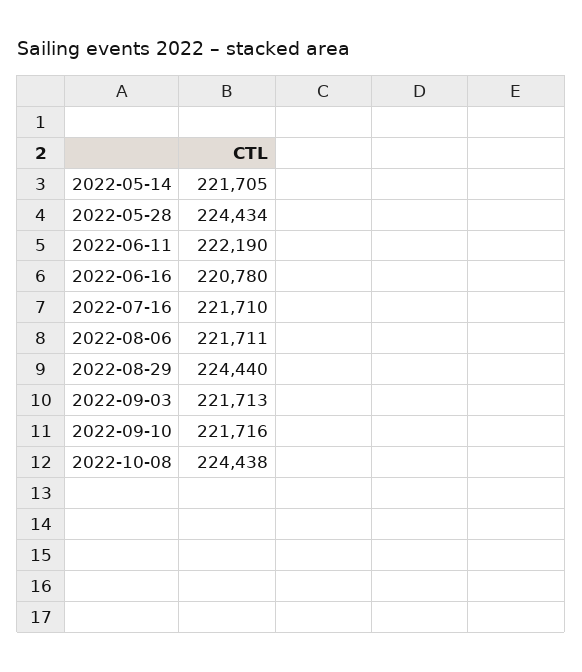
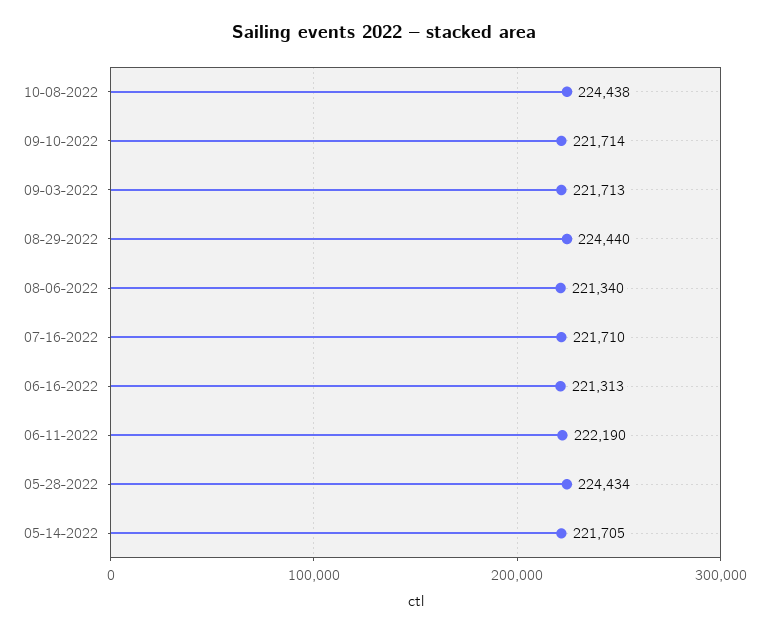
  {
    "2022-05-14": 221705,
    "2022-05-28": 224434,
    "2022-06-11": 222190,
-   "2022-06-16": 220780,
+   "2022-06-16": 221313,
    "2022-07-16": 221710,
-   "2022-08-06": 221711,
+   "2022-08-06": 221340,
    "2022-08-29": 224440,
    "2022-09-03": 221713,
-   "2022-09-10": 221716,
+   "2022-09-10": 221714,
    "2022-10-08": 224438
  }

